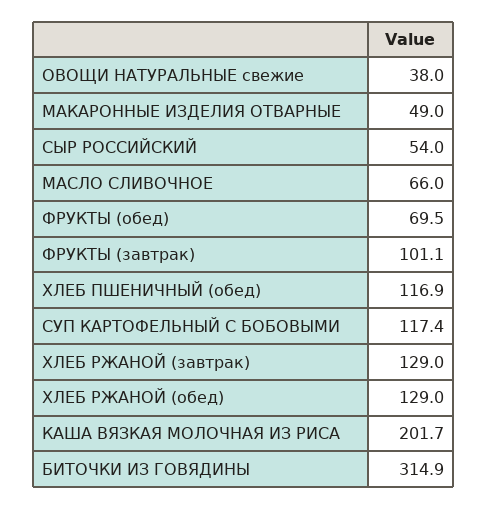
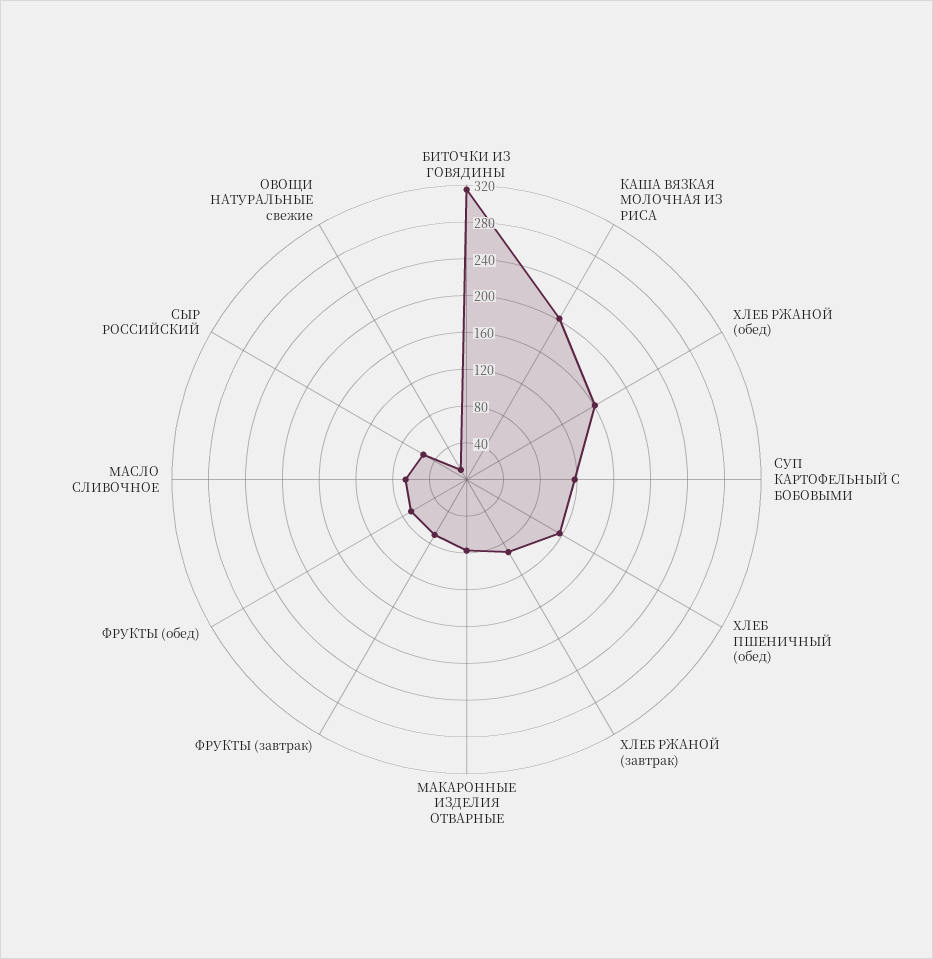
  {
-   "ОВОЩИ НАТУРАЛЬНЫЕ свежие": 38,
+   "ОВОЩИ НАТУРАЛЬНЫЕ свежие": 10,
-   "МАКАРОННЫЕ ИЗДЕЛИЯ ОТВАРНЫЕ": 49,
+   "МАКАРОННЫЕ ИЗДЕЛИЯ ОТВАРНЫЕ": 80,
    "СЫР РОССИЙСКИЙ": 54,
    "МАСЛО СЛИВОЧНОЕ": 66,
    "ФРУКТЫ (обед)": 69.5,
-   "ФРУКТЫ (завтрак)": 101.1,
+   "ФРУКТЫ (завтрак)": 70,
    "ХЛЕБ ПШЕНИЧНЫЙ (обед)": 116.9,
    "СУП КАРТОФЕЛЬНЫЙ С БОБОВЫМИ": 117.4,
-   "ХЛЕБ РЖАНОЙ (завтрак)": 129,
+   "ХЛЕБ РЖАНОЙ (завтрак)": 90,
-   "ХЛЕБ РЖАНОЙ (обед)": 129,
+   "ХЛЕБ РЖАНОЙ (обед)": 160,
    "КАША ВЯЗКАЯ МОЛОЧНАЯ ИЗ РИСА": 201.7,
    "БИТОЧКИ ИЗ ГОВЯДИНЫ": 314.9
  }

